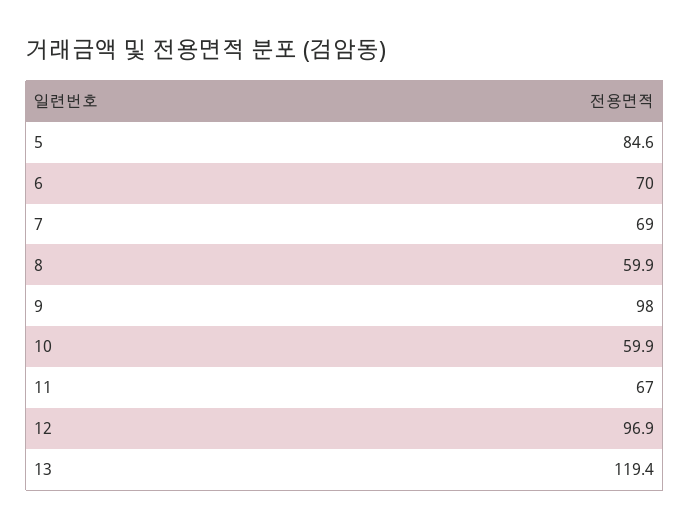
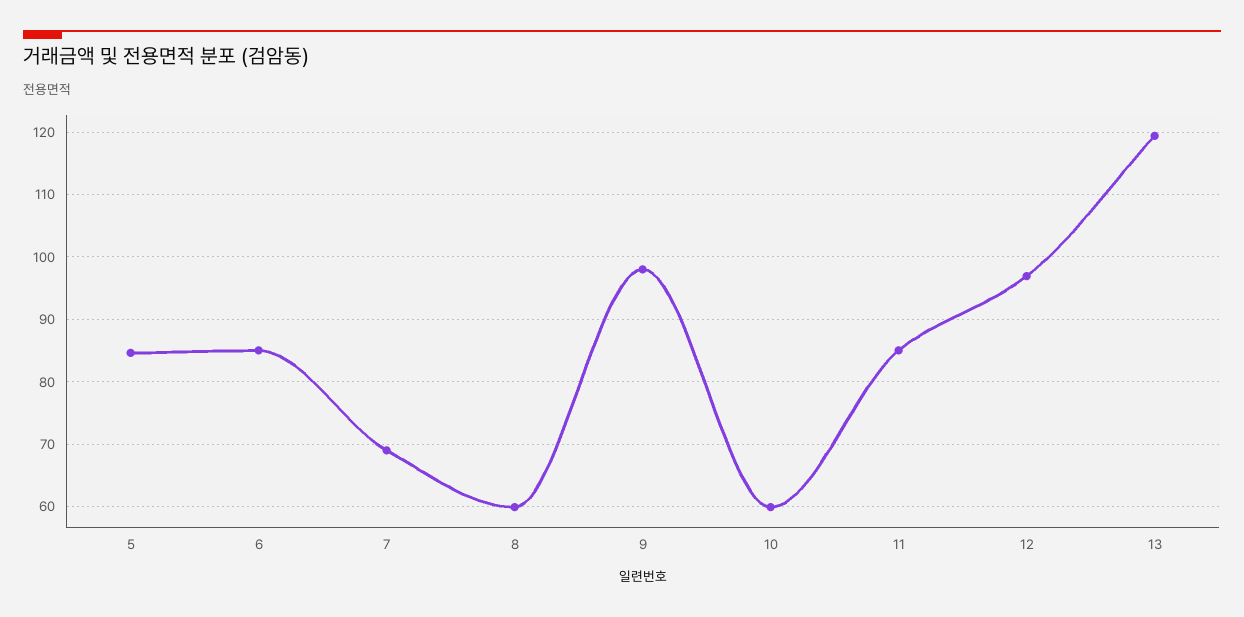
  {
    "5": 84.6,
-   "6": 70,
+   "6": 85,
    "7": 69,
    "8": 59.9,
    "9": 98,
    "10": 59.9,
-   "11": 67,
+   "11": 85,
    "12": 96.9,
    "13": 119.4
  }

